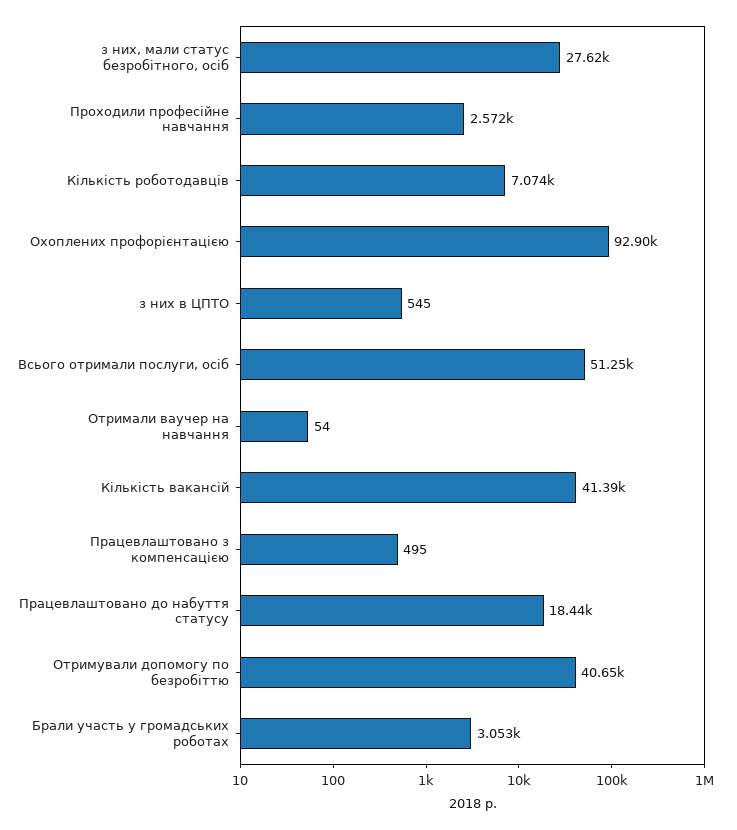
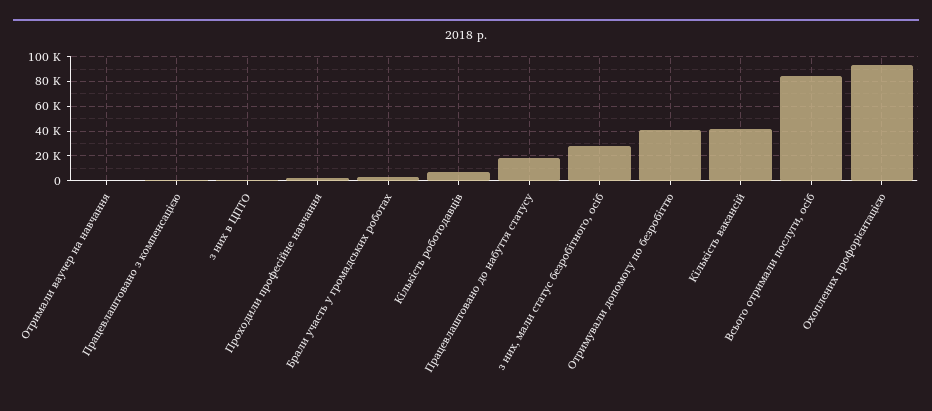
  {
    "з них, мали статус безробітного, осіб": 27620,
    "Проходили професійне навчання": 2572,
    "Кількість роботодавців": 7074,
    "Охоплених профорієнтацією": 92900,
    "з них в ЦПТО": 545,
-   "Всього отримали послуги, осіб": 51250,
+   "Всього отримали послуги, осіб": 85000,
    "Отримали ваучер на навчання": 54,
    "Кількість вакансій": 41390,
    "Працевлаштовано з компенсацією": 495,
    "Працевлаштовано до набуття статусу": 18440,
    "Отримували допомогу по безробіттю": 40650,
    "Брали участь у громадських роботах": 3053
  }

